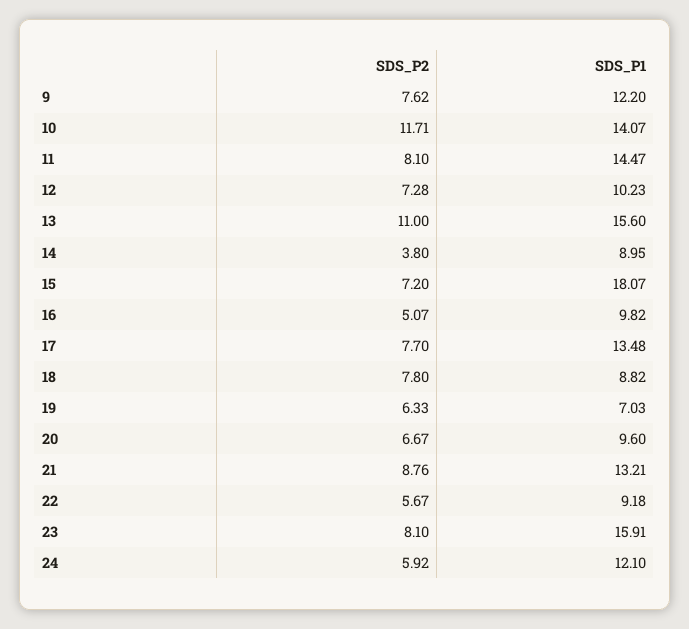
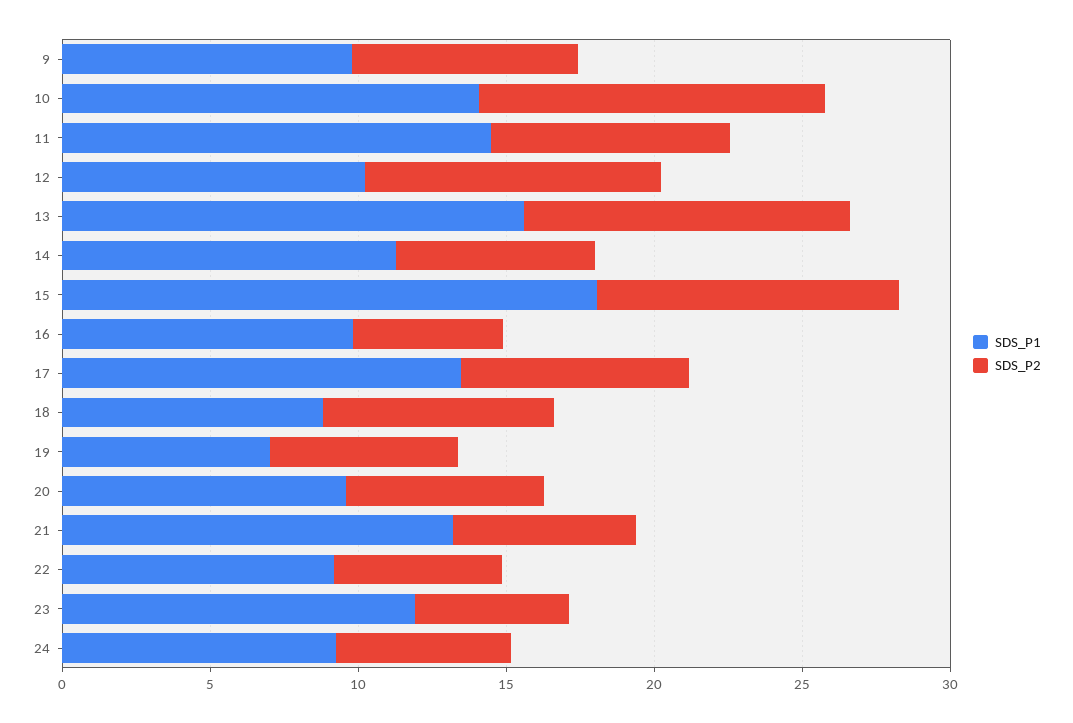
  {
    "SDS_P2": {
      "9": 7.62,
      "10": 11.71,
      "11": 8.1,
-     "12": 7.28,
+     "12": 10,
      "13": 11,
-     "14": 3.8,
+     "14": 7,
-     "15": 7.2,
+     "15": 10,
      "16": 5.07,
      "17": 7.7,
      "18": 7.8,
      "19": 6.33,
      "20": 6.67,
-     "21": 8.76,
+     "21": 6,
      "22": 5.67,
-     "23": 8.1,
+     "23": 5,
      "24": 5.92
    },
    "SDS_P1": {
-     "9": 12.2,
+     "9": 10,
      "10": 14.07,
      "11": 14.47,
      "12": 10.23,
      "13": 15.6,
-     "14": 8.95,
+     "14": 11,
      "15": 18.07,
      "16": 9.82,
      "17": 13.48,
      "18": 8.82,
      "19": 7.03,
      "20": 9.6,
      "21": 13.21,
      "22": 9.18,
-     "23": 15.91,
+     "23": 12,
-     "24": 12.1
+     "24": 9
    }
  }

